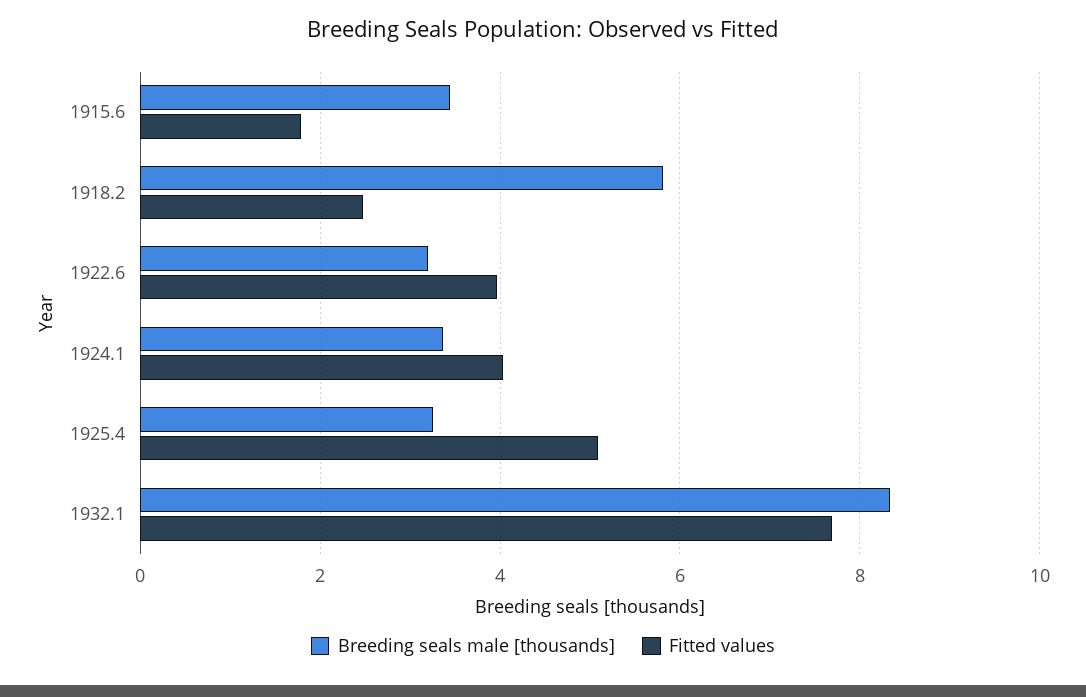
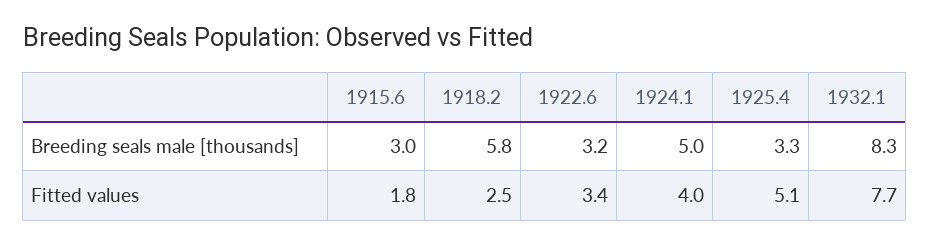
  {
    "Breeding seals male [thousands]": {
-     "1915.6": 3.4,
+     "1915.6": 3,
      "1918.2": 5.8,
      "1922.6": 3.2,
-     "1924.1": 3.4,
+     "1924.1": 5,
      "1925.4": 3.3,
      "1932.1": 8.3
    },
    "Fitted values": {
      "1915.6": 1.8,
      "1918.2": 2.5,
-     "1922.6": 4,
+     "1922.6": 3.4,
      "1924.1": 4,
      "1925.4": 5.1,
      "1932.1": 7.7
    }
  }

